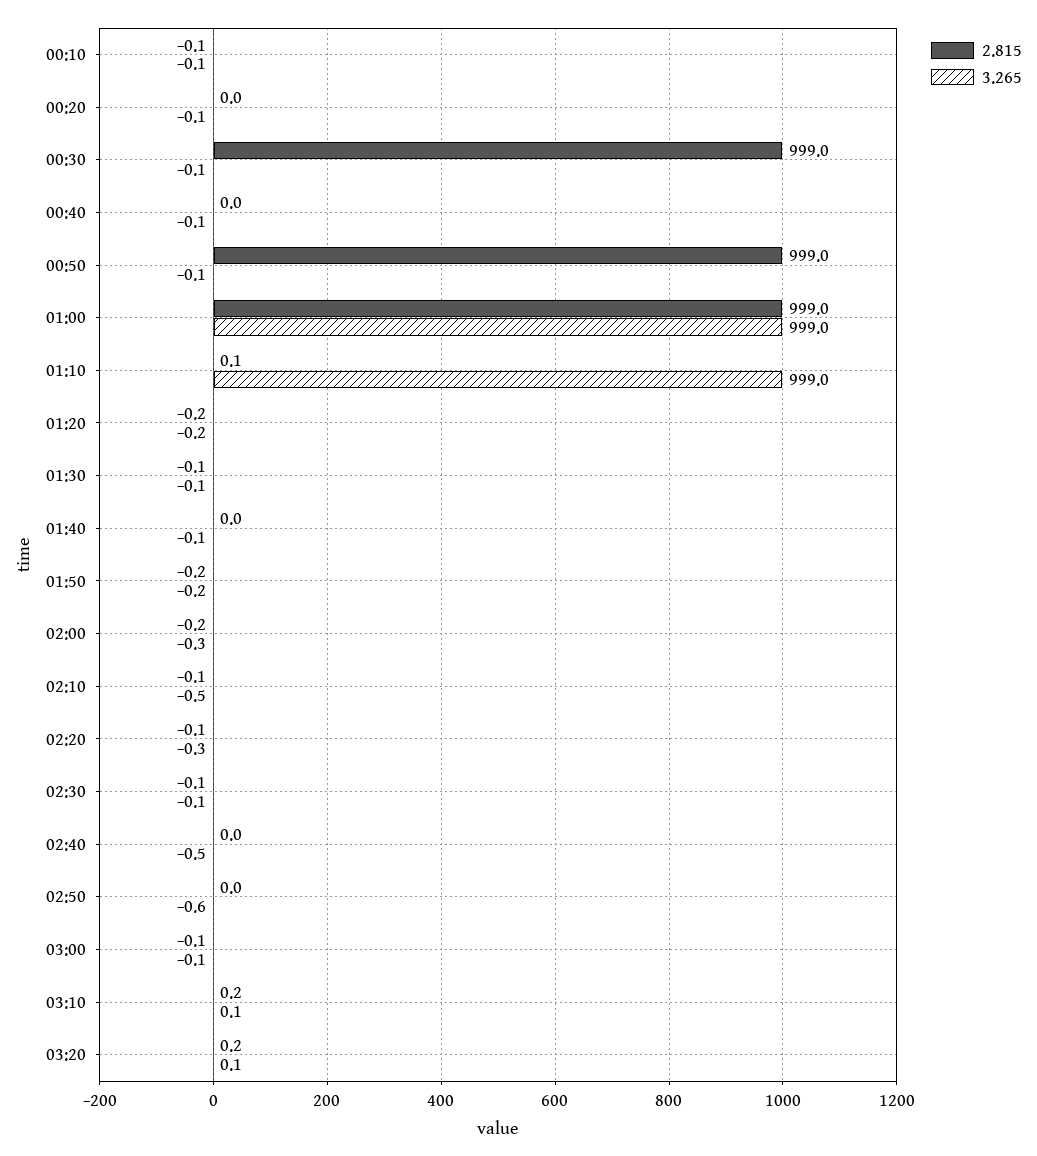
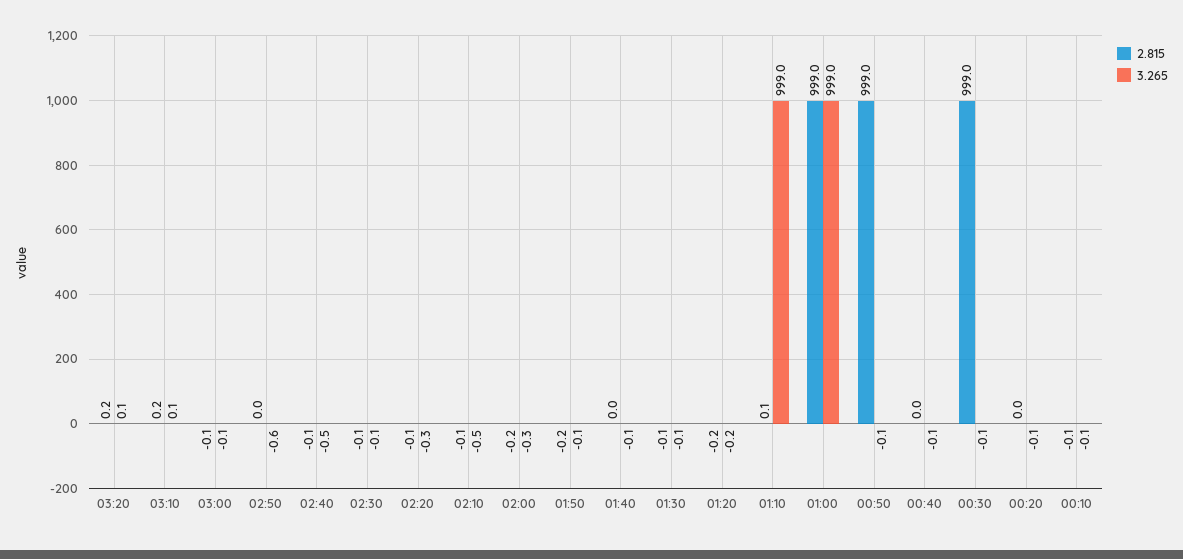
  {
    "2.815": {
      "00:10": -0.1,
      "00:20": 0,
      "00:30": 999,
      "00:40": 0,
      "00:50": 999,
      "01:00": 999,
      "01:10": 0.1,
      "01:20": -0.2,
      "01:30": -0.1,
      "01:40": 0,
      "01:50": -0.2,
      "02:00": -0.2,
      "02:10": -0.1,
      "02:20": -0.1,
      "02:30": -0.1,
-     "02:40": 0,
+     "02:40": -0.1,
      "02:50": 0,
      "03:00": -0.1,
      "03:10": 0.2,
      "03:20": 0.2
    },
    "3.265": {
      "00:10": -0.1,
      "00:20": -0.1,
      "00:30": -0.1,
      "00:40": -0.1,
      "00:50": -0.1,
      "01:00": 999,
      "01:10": 999,
      "01:20": -0.2,
      "01:30": -0.1,
      "01:40": -0.1,
-     "01:50": -0.2,
+     "01:50": -0.1,
      "02:00": -0.3,
      "02:10": -0.5,
      "02:20": -0.3,
      "02:30": -0.1,
      "02:40": -0.5,
      "02:50": -0.6,
      "03:00": -0.1,
      "03:10": 0.1,
      "03:20": 0.1
    }
  }

